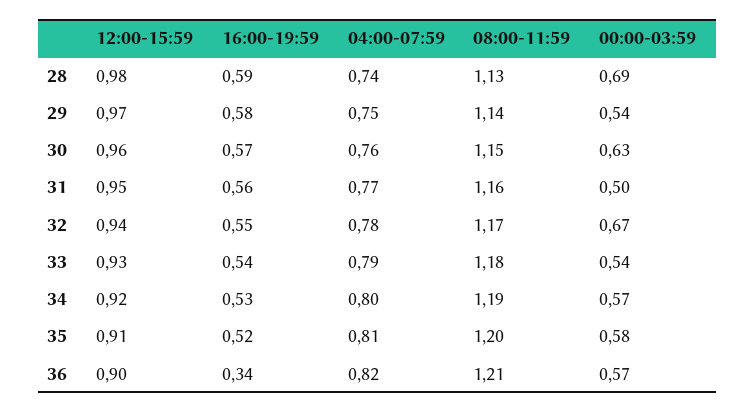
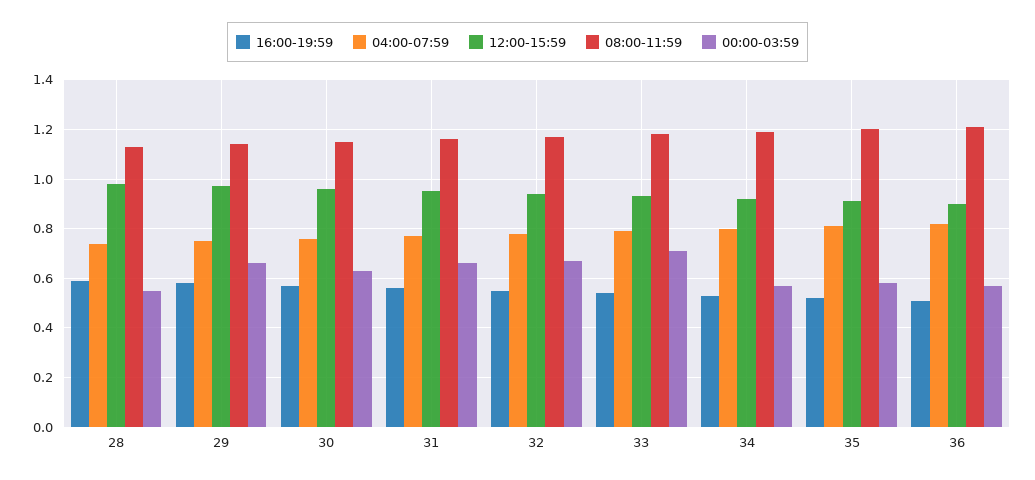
  {
    "12:00-15:59": {
      "28": 0.98,
      "29": 0.97,
      "30": 0.96,
      "31": 0.95,
      "32": 0.94,
      "33": 0.93,
      "34": 0.92,
      "35": 0.91,
      "36": 0.9
    },
    "16:00-19:59": {
      "28": 0.59,
      "29": 0.58,
      "30": 0.57,
      "31": 0.56,
      "32": 0.55,
      "33": 0.54,
      "34": 0.53,
      "35": 0.52,
-     "36": 0.34
+     "36": 0.5
    },
    "04:00-07:59": {
      "28": 0.74,
      "29": 0.75,
      "30": 0.76,
      "31": 0.77,
      "32": 0.78,
      "33": 0.79,
      "34": 0.8,
      "35": 0.81,
      "36": 0.82
    },
    "08:00-11:59": {
      "28": 1.13,
      "29": 1.14,
      "30": 1.15,
      "31": 1.16,
      "32": 1.17,
      "33": 1.18,
      "34": 1.19,
      "35": 1.2,
      "36": 1.21
    },
    "00:00-03:59": {
-     "28": 0.69,
+     "28": 0.55,
-     "29": 0.54,
+     "29": 0.65,
      "30": 0.63,
-     "31": 0.5,
+     "31": 0.65,
      "32": 0.67,
-     "33": 0.54,
+     "33": 0.7,
      "34": 0.57,
      "35": 0.58,
      "36": 0.57
    }
  }

